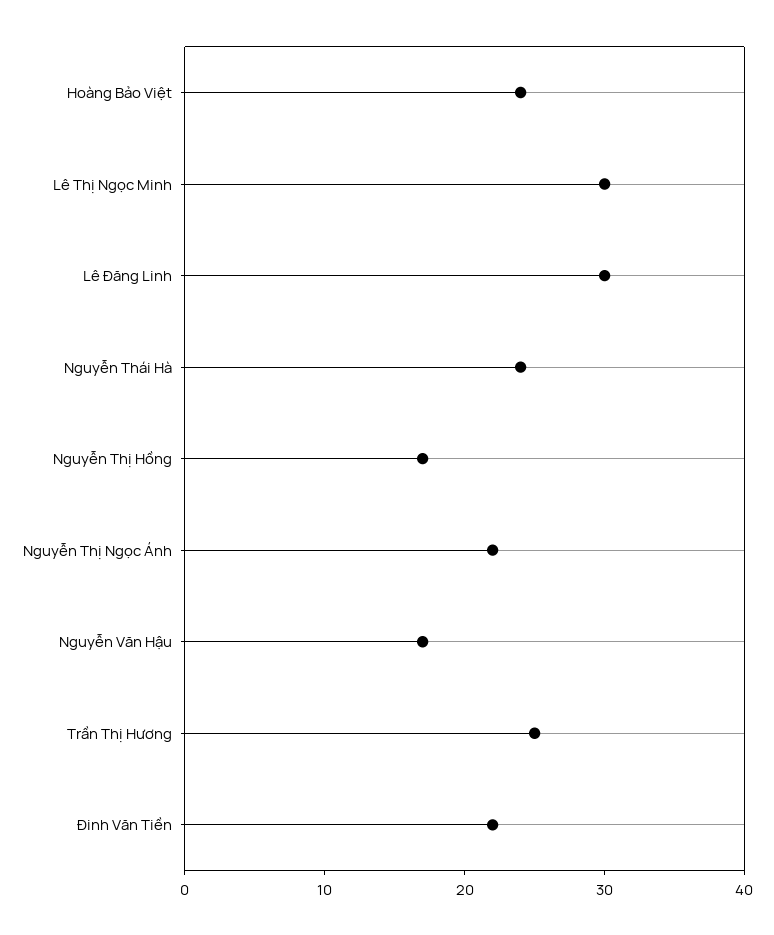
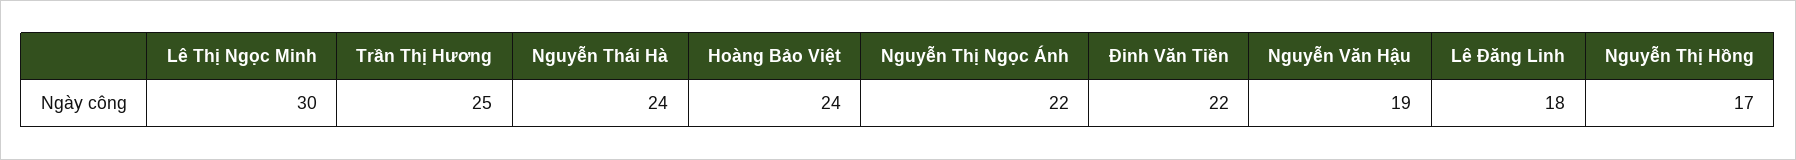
  {
    "Hoàng Bảo Việt": 24,
    "Lê Thị Ngọc Minh": 30,
-   "Lê Đăng Linh": 30,
+   "Lê Đăng Linh": 18,
    "Nguyễn Thái Hà": 24,
    "Nguyễn Thị Hồng": 17,
    "Nguyễn Thị Ngọc Ánh": 22,
-   "Nguyễn Văn Hậu": 17,
+   "Nguyễn Văn Hậu": 19,
    "Trần Thị Hương": 25,
    "Đinh Văn Tiền": 22
  }

